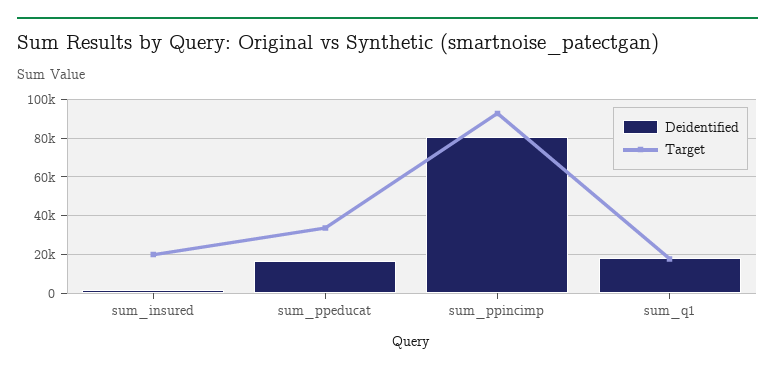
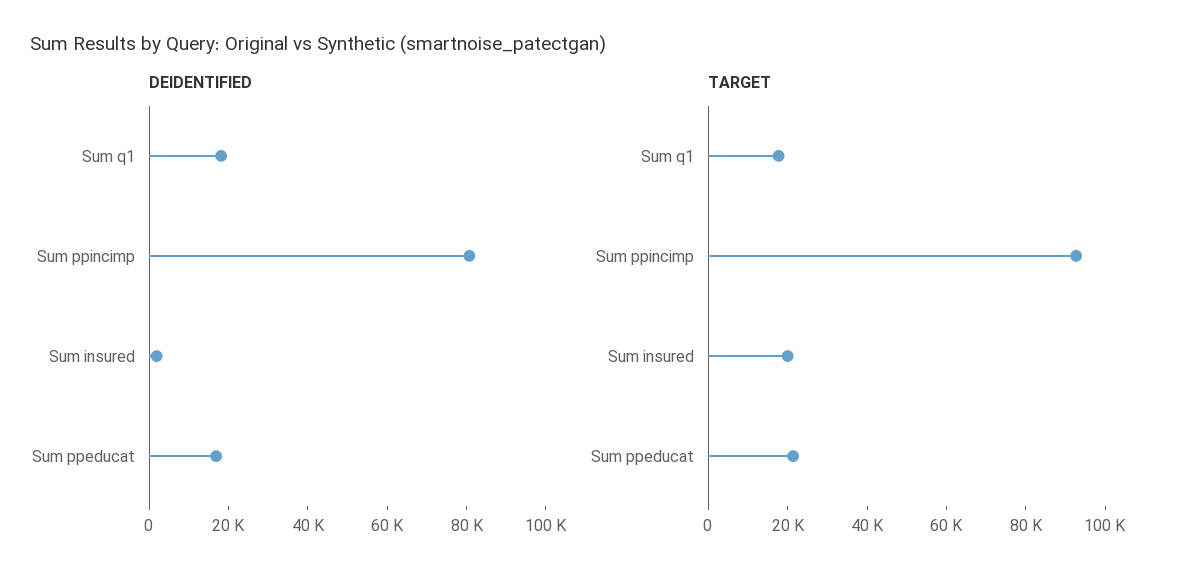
  {
    "Deidentified": {
      "sum_insured": 0,
      "sum_ppeducat": 15000,
      "sum_ppincimp": 80000,
      "sum_q1": 20000
    },
    "Target": {
      "sum_insured": 20000,
-     "sum_ppeducat": 35000,
+     "sum_ppeducat": 20000,
      "sum_ppincimp": 95000,
      "sum_q1": 20000
    }
  }

